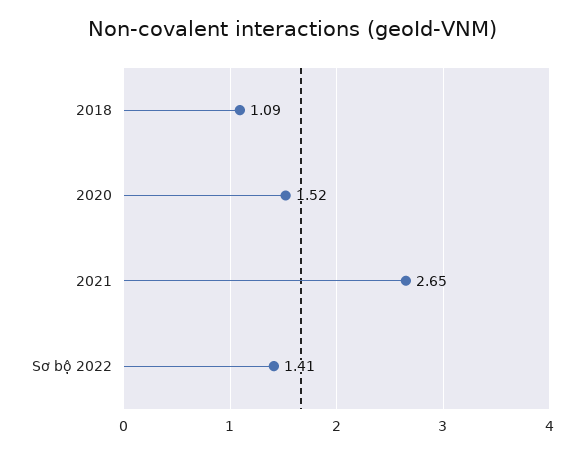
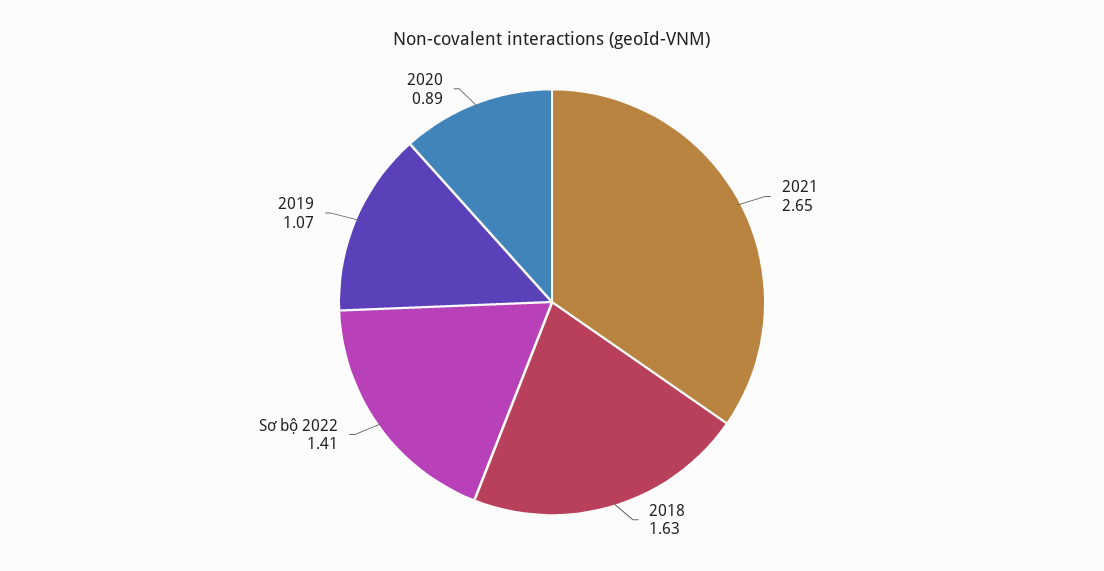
  {
-   "2018": 1.09,
+   "2018": 1.63,
-   "2020": 1.52,
+   "2020": 0.89,
    "2021": 2.65,
-   "Sơ bộ 2022": 1.41
+   "Sơ bộ 2022": 1.41,
+   "2019": 1.07
  }

